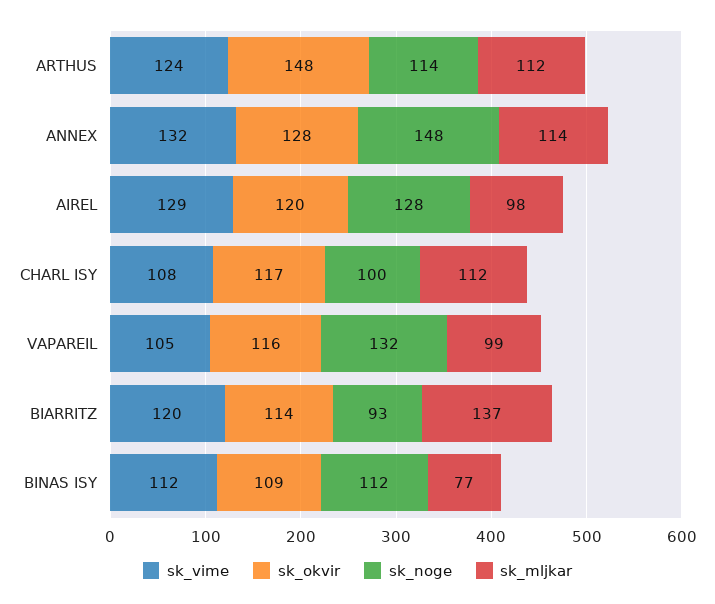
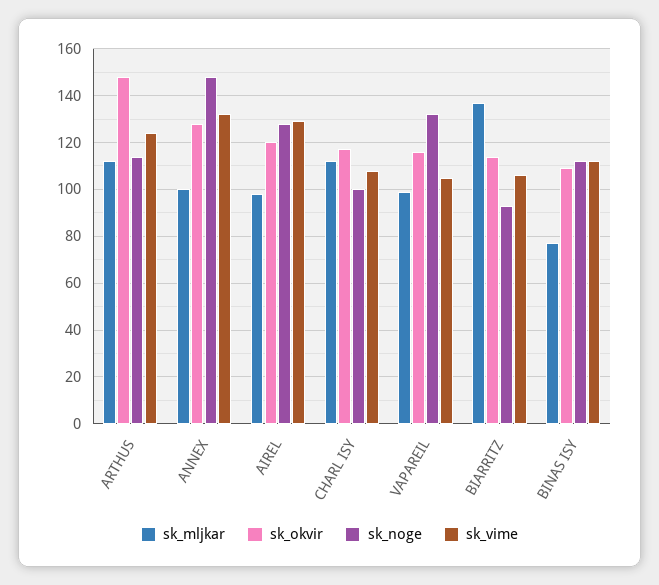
  {
    "sk_vime": {
      "ARTHUS": 124,
      "ANNEX": 132,
      "AIREL": 129,
      "CHARL ISY": 108,
      "VAPAREIL": 105,
-     "BIARRITZ": 120,
+     "BIARRITZ": 105,
      "BINAS ISY": 112
    },
    "sk_okvir": {
      "ARTHUS": 148,
      "ANNEX": 128,
      "AIREL": 120,
      "CHARL ISY": 117,
      "VAPAREIL": 116,
      "BIARRITZ": 114,
      "BINAS ISY": 109
    },
    "sk_noge": {
      "ARTHUS": 114,
      "ANNEX": 148,
      "AIREL": 128,
      "CHARL ISY": 100,
      "VAPAREIL": 132,
      "BIARRITZ": 93,
      "BINAS ISY": 112
    },
    "sk_mljkar": {
      "ARTHUS": 112,
-     "ANNEX": 114,
+     "ANNEX": 100,
      "AIREL": 98,
      "CHARL ISY": 112,
      "VAPAREIL": 99,
      "BIARRITZ": 137,
      "BINAS ISY": 77
    }
  }

